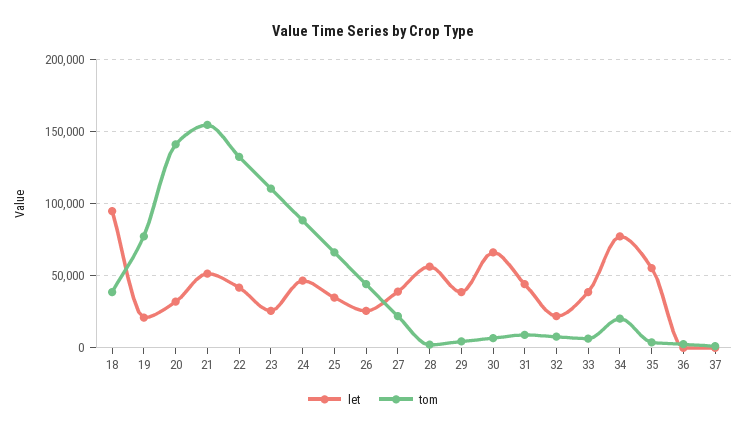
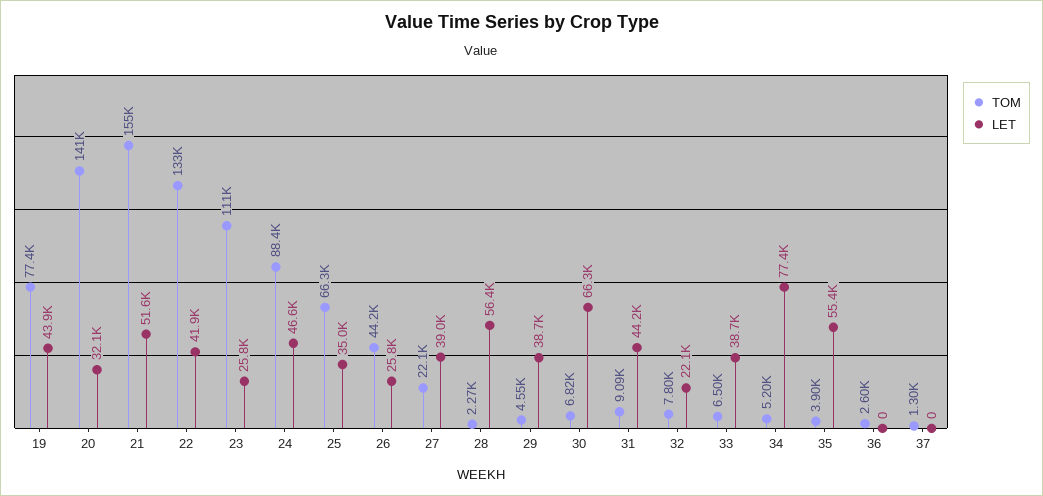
  {
    "let": {
-     "18": 95000,
-     "19": 20000,
+     "19": 43900,
      "20": 32100,
      "21": 51600,
      "22": 41900,
      "23": 25800,
      "24": 46600,
      "25": 35000,
      "26": 25800,
      "27": 39000,
      "28": 56400,
      "29": 38700,
      "30": 66300,
      "31": 44200,
      "32": 22100,
      "33": 38700,
      "34": 77400,
      "35": 55400,
      "36": 0,
      "37": 0
    },
    "tom": {
-     "18": 40000,
      "19": 77400,
      "20": 141000,
      "21": 155000,
      "22": 133000,
      "23": 111000,
      "24": 88400,
      "25": 66300,
      "26": 44200,
      "27": 22100,
      "28": 2270,
      "29": 4550,
      "30": 6820,
      "31": 9090,
      "32": 7800,
      "33": 6500,
-     "34": 20000,
+     "34": 5200,
      "35": 3900,
      "36": 2600,
      "37": 1300
    }
  }

